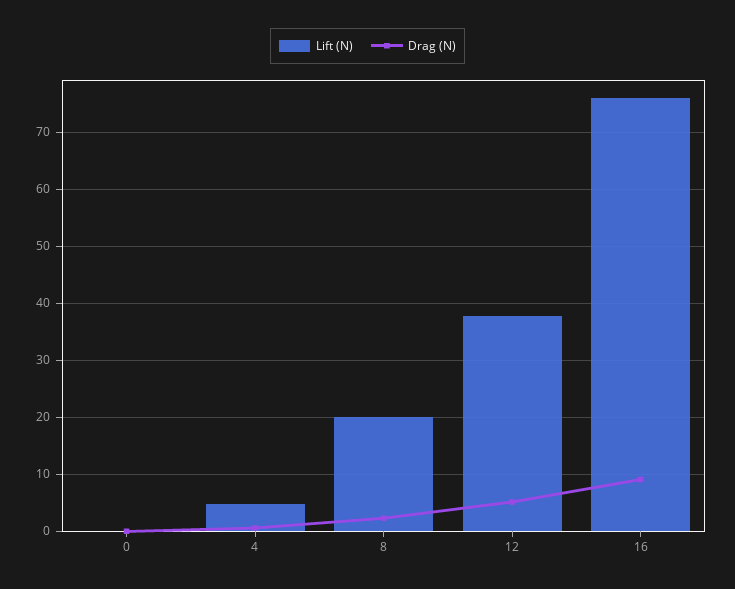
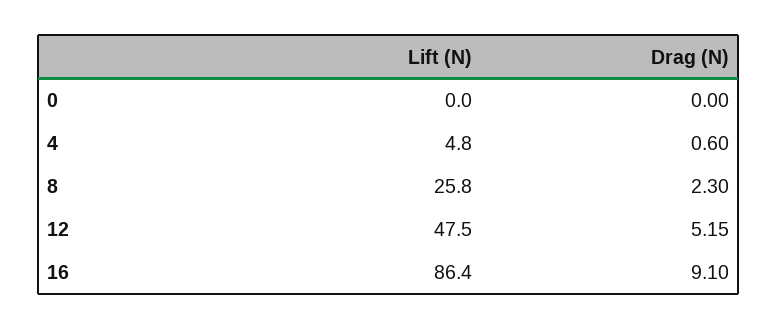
  {
    "Lift (N)": {
      "0": 0,
      "4": 4.8,
-     "8": 20,
+     "8": 25.8,
-     "12": 38,
+     "12": 47.5,
-     "16": 76
+     "16": 86.4
    },
    "Drag (N)": {
      "0": 0,
      "4": 0.6,
      "8": 2.3,
      "12": 5.15,
      "16": 9.1
    }
  }

